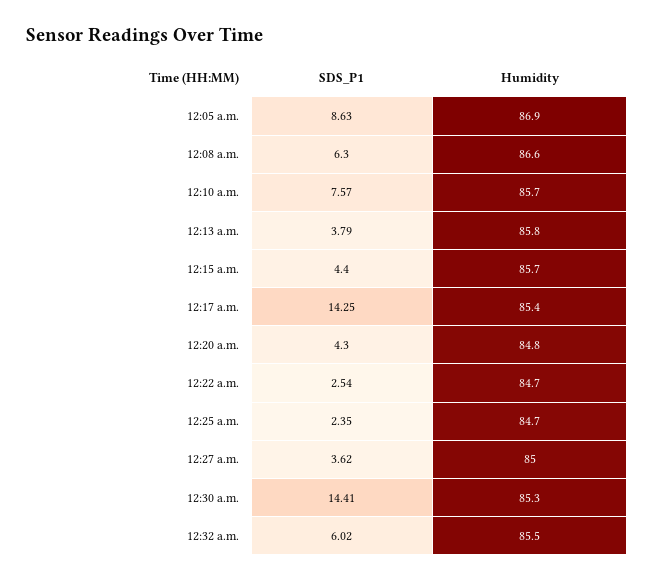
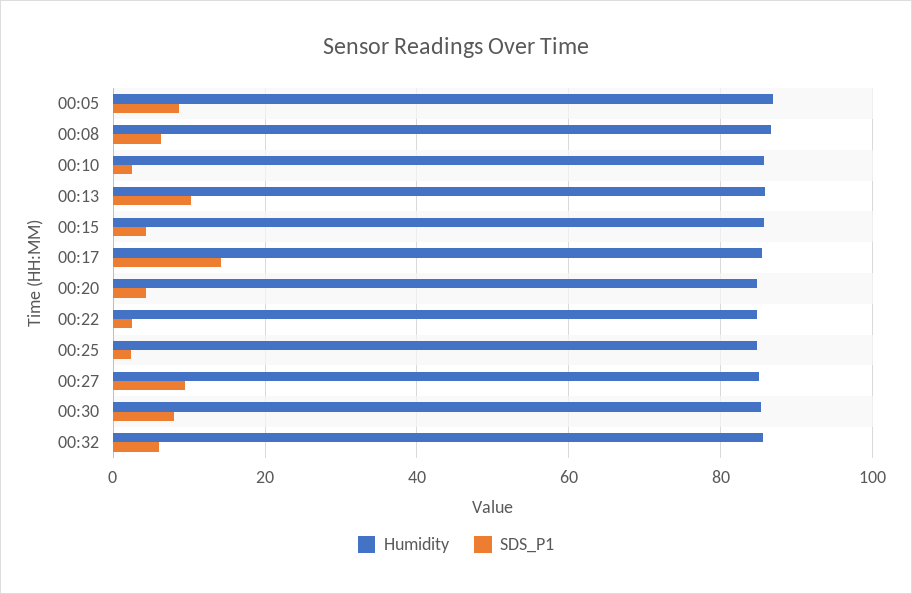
  {
    "SDS_P1": {
      "12:05 a.m.": 8.63,
      "12:08 a.m.": 6.3,
-     "12:10 a.m.": 7.57,
+     "12:10 a.m.": 2,
-     "12:13 a.m.": 3.79,
+     "12:13 a.m.": 10,
      "12:15 a.m.": 4.4,
      "12:17 a.m.": 14.25,
      "12:20 a.m.": 4.3,
      "12:22 a.m.": 2.54,
      "12:25 a.m.": 2.35,
-     "12:27 a.m.": 3.62,
+     "12:27 a.m.": 10,
-     "12:30 a.m.": 14.41,
+     "12:30 a.m.": 8,
      "12:32 a.m.": 6.02
    },
    "Humidity": {
      "12:05 a.m.": 86.9,
      "12:08 a.m.": 86.6,
      "12:10 a.m.": 85.7,
      "12:13 a.m.": 85.8,
      "12:15 a.m.": 85.7,
      "12:17 a.m.": 85.4,
      "12:20 a.m.": 84.8,
      "12:22 a.m.": 84.7,
      "12:25 a.m.": 84.7,
      "12:27 a.m.": 85,
      "12:30 a.m.": 85.3,
      "12:32 a.m.": 85.5
    }
  }

